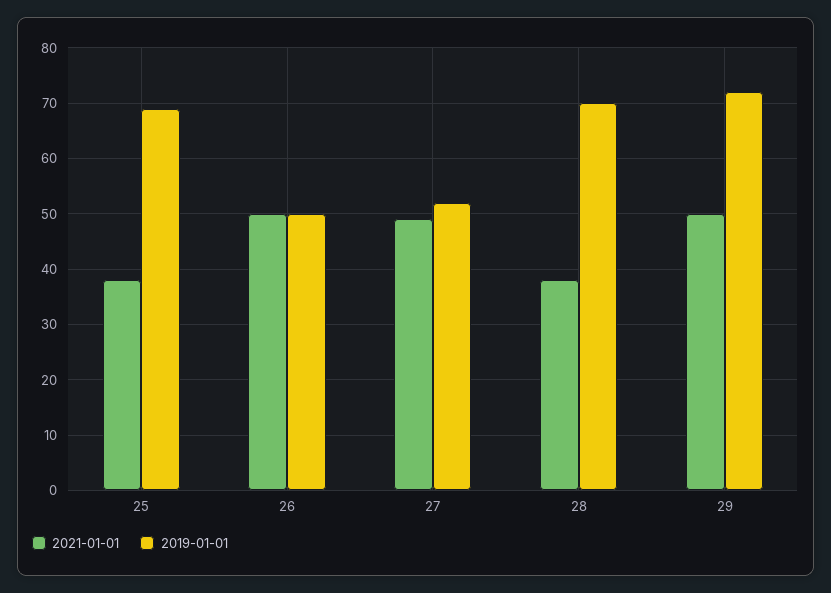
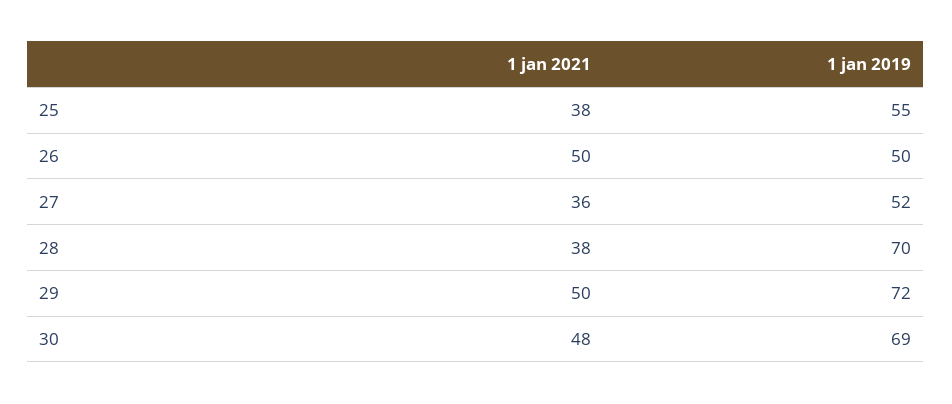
  {
    "2021-01-01": {
      "25": 38,
      "26": 50,
-     "27": 50,
+     "27": 36,
      "28": 38,
-     "29": 50
+     "29": 50,
+     "30": 48
    },
    "2019-01-01": {
-     "25": 70,
+     "25": 55,
      "26": 50,
      "27": 52,
      "28": 70,
-     "29": 72
+     "29": 72,
+     "30": 69
    }
  }

